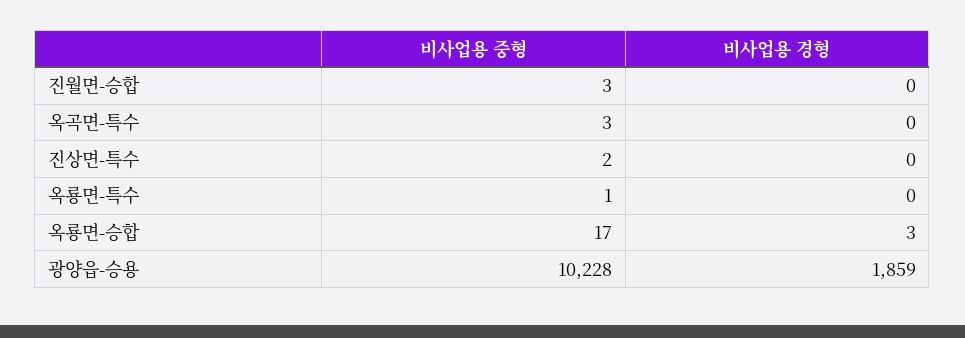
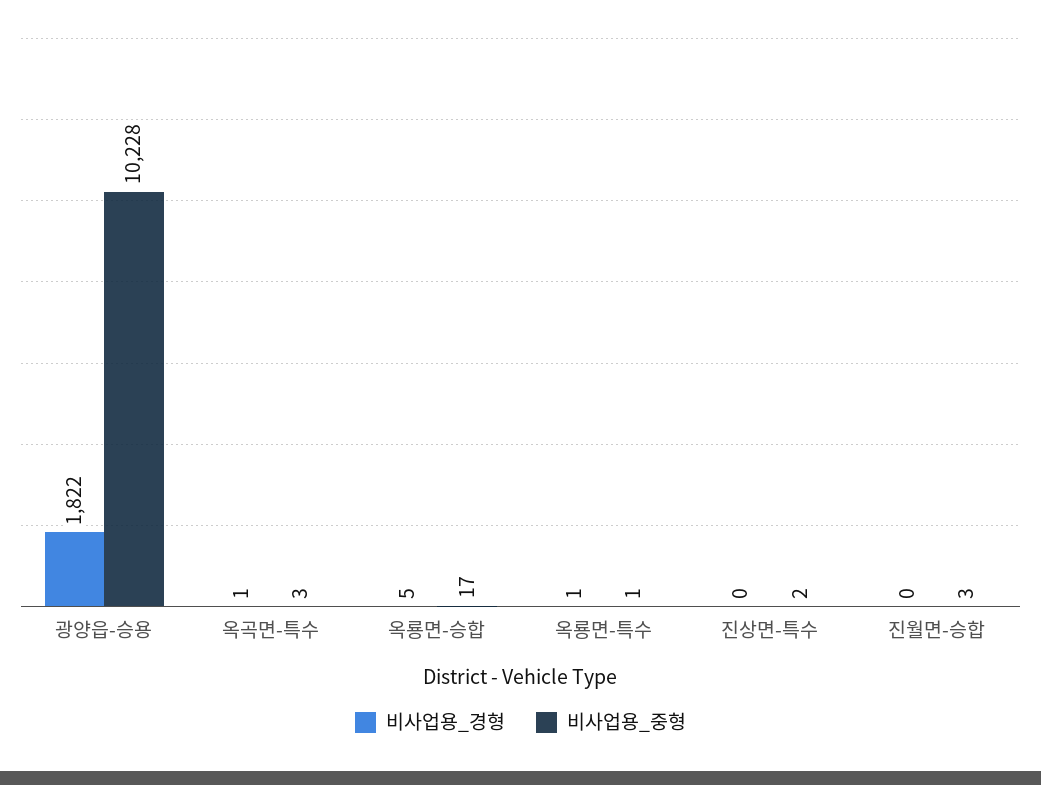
  {
    "비사업용 중형": {
      "진월면-승합": 3,
      "옥곡면-특수": 3,
      "진상면-특수": 2,
      "옥룡면-특수": 1,
      "옥룡면-승합": 17,
      "광양읍-승용": 10228
    },
    "비사업용 경형": {
      "진월면-승합": 0,
-     "옥곡면-특수": 0,
+     "옥곡면-특수": 1,
      "진상면-특수": 0,
-     "옥룡면-특수": 0,
+     "옥룡면-특수": 1,
-     "옥룡면-승합": 3,
+     "옥룡면-승합": 5,
-     "광양읍-승용": 1859
+     "광양읍-승용": 1822
    }
  }

